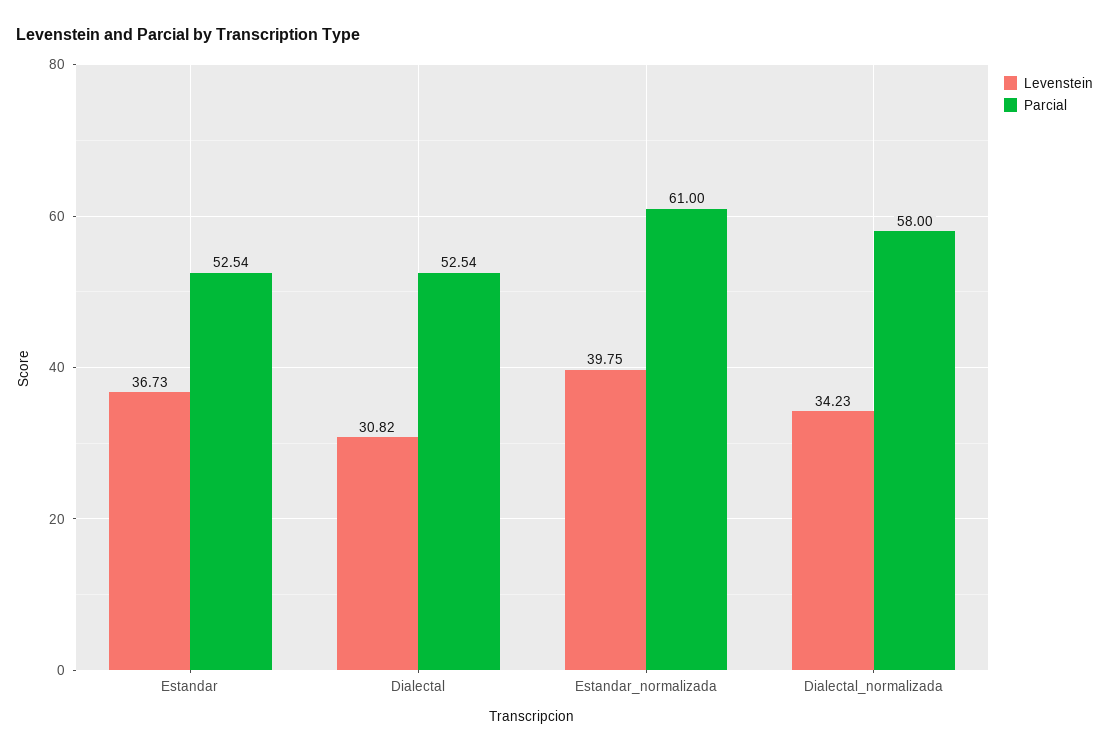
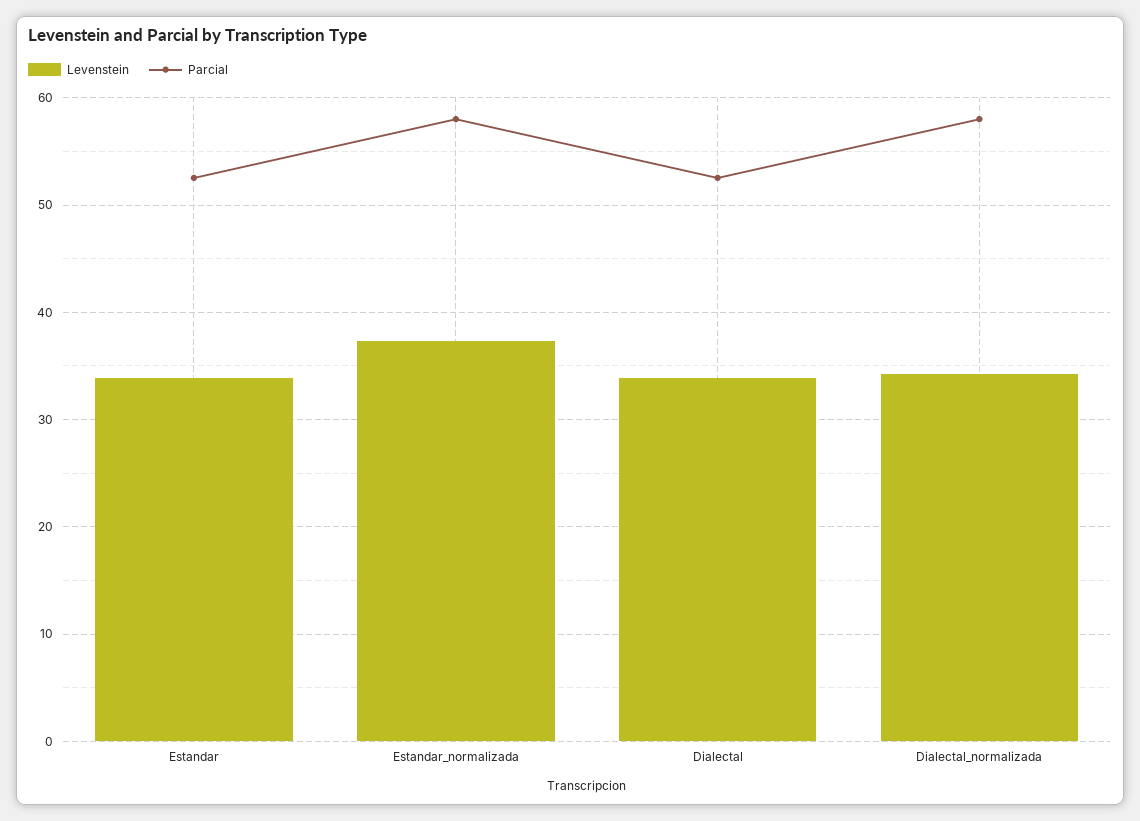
  {
    "Levenstein": {
-     "Estandar": 36.73,
+     "Estandar": 34,
-     "Dialectal": 30.82,
+     "Dialectal": 34,
-     "Estandar_normalizada": 39.75,
+     "Estandar_normalizada": 37,
      "Dialectal_normalizada": 34.23
    },
    "Parcial": {
      "Estandar": 52.54,
      "Dialectal": 52.54,
-     "Estandar_normalizada": 61,
+     "Estandar_normalizada": 58,
      "Dialectal_normalizada": 58
    }
  }

